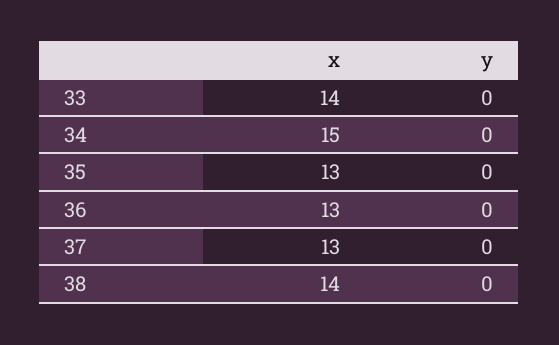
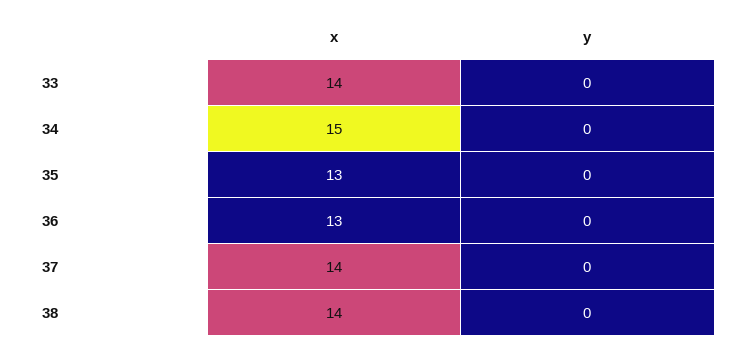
  {
    "x": {
      "33": 14,
      "34": 15,
      "35": 13,
      "36": 13,
-     "37": 13,
+     "37": 14,
      "38": 14
    },
    "y": {
      "33": 0,
      "34": 0,
      "35": 0,
      "36": 0,
      "37": 0,
      "38": 0
    }
  }

